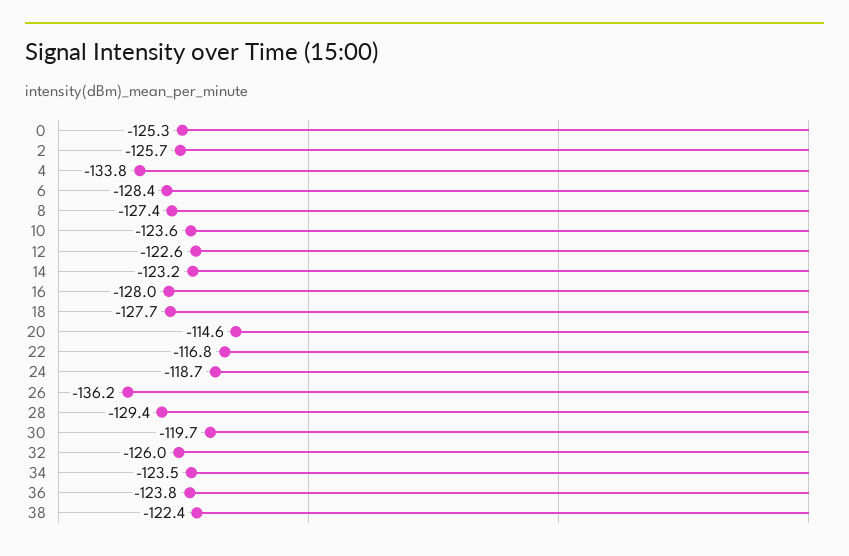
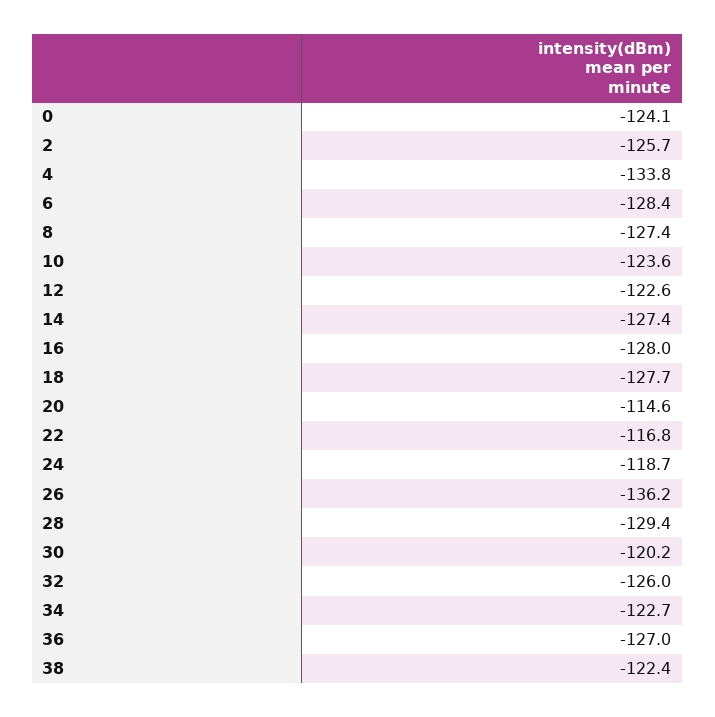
  {
-   "0": -125.3,
+   "0": -124.1,
    "2": -125.7,
    "4": -133.8,
    "6": -128.4,
    "8": -127.4,
    "10": -123.6,
    "12": -122.6,
-   "14": -123.2,
+   "14": -127.4,
    "16": -128,
    "18": -127.7,
    "20": -114.6,
    "22": -116.8,
    "24": -118.7,
    "26": -136.2,
    "28": -129.4,
-   "30": -119.7,
+   "30": -120.2,
    "32": -126,
-   "34": -123.5,
+   "34": -122.7,
-   "36": -123.8,
+   "36": -127,
    "38": -122.4
  }

